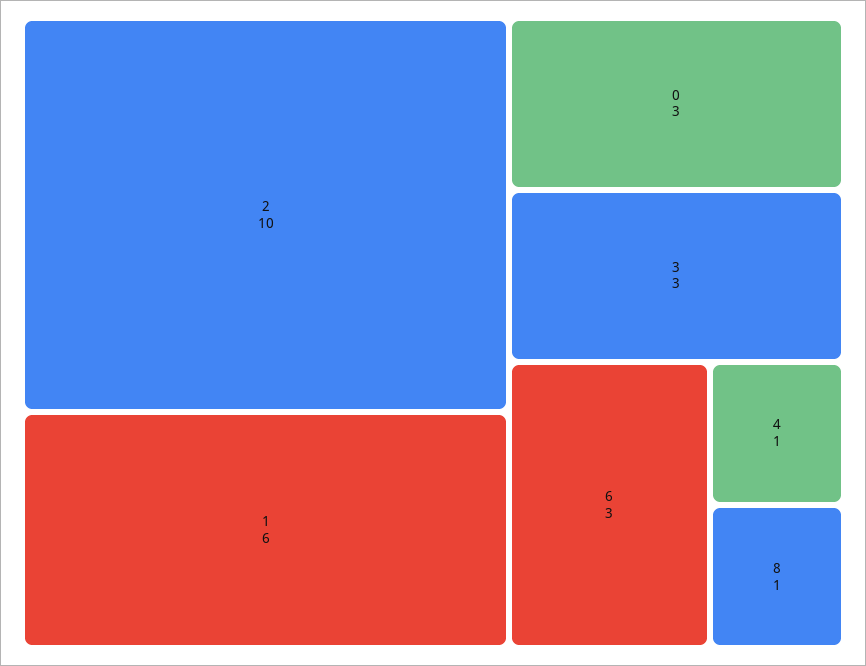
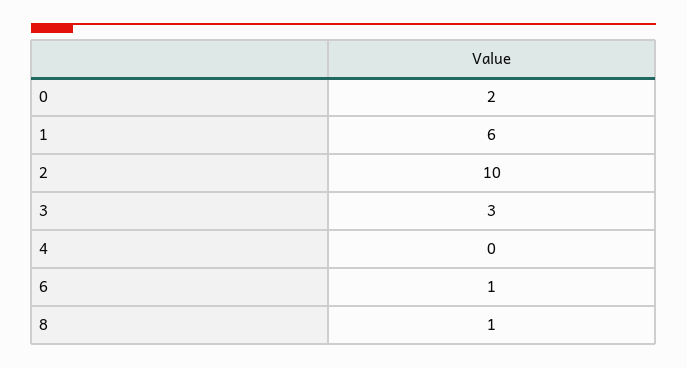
  {
    "2": 10,
    "1": 6,
-   "0": 3,
+   "0": 2,
    "3": 3,
-   "6": 3,
+   "6": 1,
-   "4": 1,
+   "4": 0,
    "8": 1
  }

